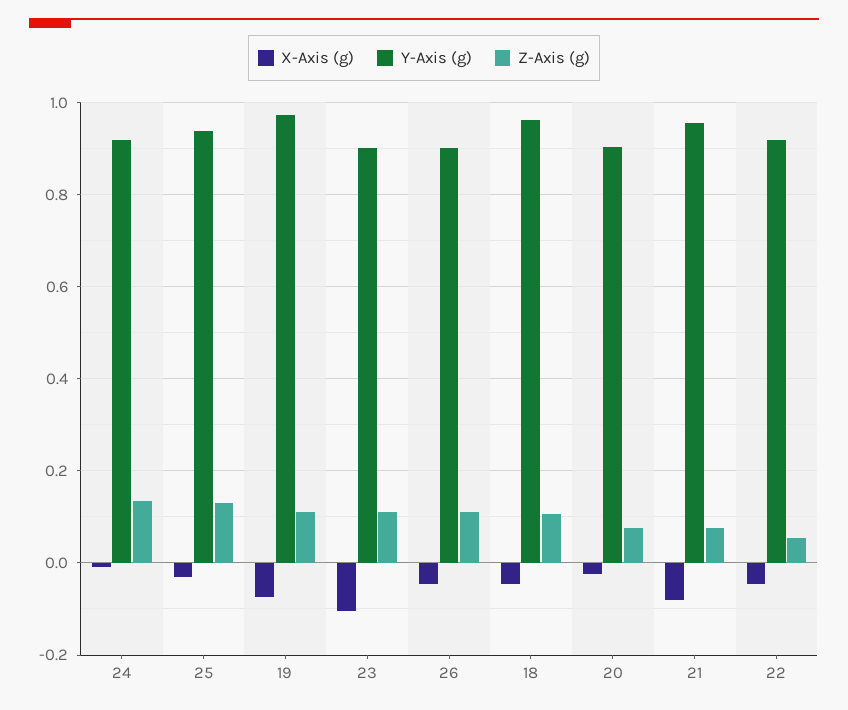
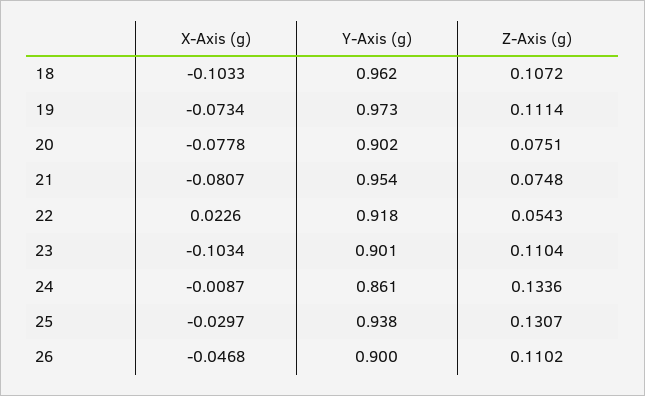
  {
    "X-Axis (g)": {
      "24": -0.0087,
      "25": -0.0297,
      "19": -0.0734,
      "23": -0.1034,
      "26": -0.0468,
-     "18": -0.04,
+     "18": -0.1033,
-     "20": -0.02,
+     "20": -0.0778,
      "21": -0.0807,
-     "22": -0.04
+     "22": 0.0226
    },
    "Y-Axis (g)": {
-     "24": 0.92,
+     "24": 0.861,
      "25": 0.938,
      "19": 0.973,
      "23": 0.901,
      "26": 0.9,
      "18": 0.962,
      "20": 0.902,
      "21": 0.954,
      "22": 0.918
    },
    "Z-Axis (g)": {
      "24": 0.1336,
      "25": 0.1307,
      "19": 0.1114,
      "23": 0.1104,
      "26": 0.1102,
      "18": 0.1072,
      "20": 0.0751,
      "21": 0.0748,
      "22": 0.0543
    }
  }

